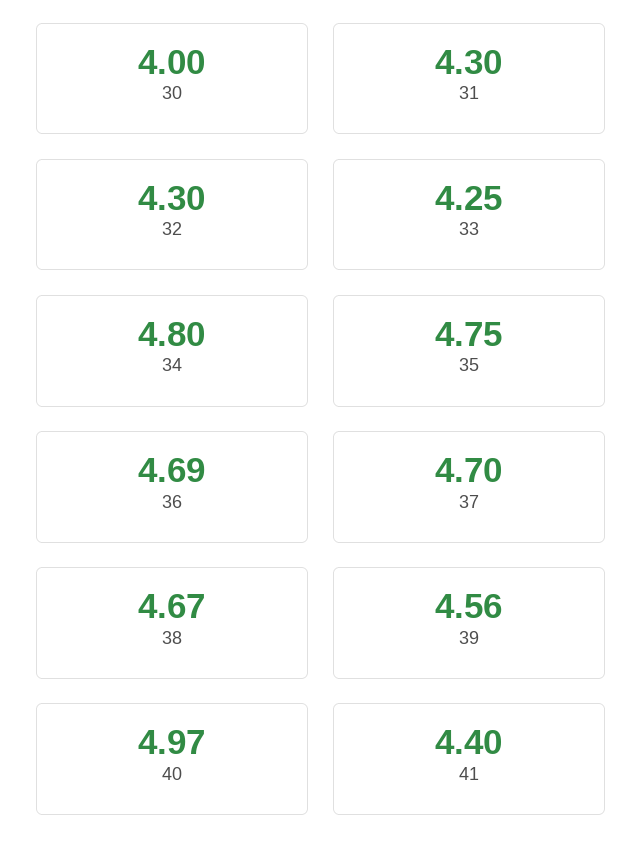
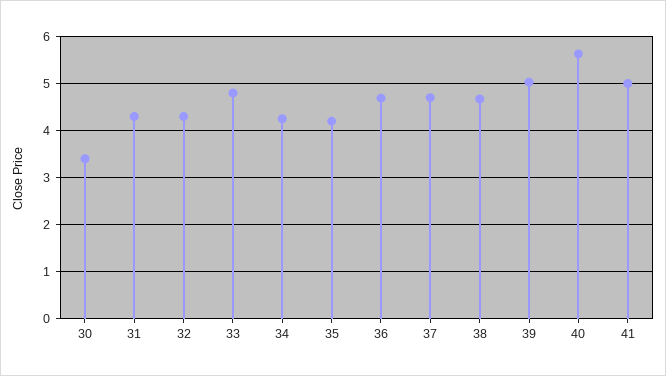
  {
-   "30": 4,
+   "30": 3.4,
    "31": 4.3,
    "32": 4.3,
-   "33": 4.25,
+   "33": 4.8,
-   "34": 4.8,
+   "34": 4.2,
-   "35": 4.75,
+   "35": 4.2,
    "36": 4.69,
    "37": 4.7,
    "38": 4.67,
-   "39": 4.56,
+   "39": 5,
-   "40": 4.97,
+   "40": 5.6,
-   "41": 4.4
+   "41": 5
  }

